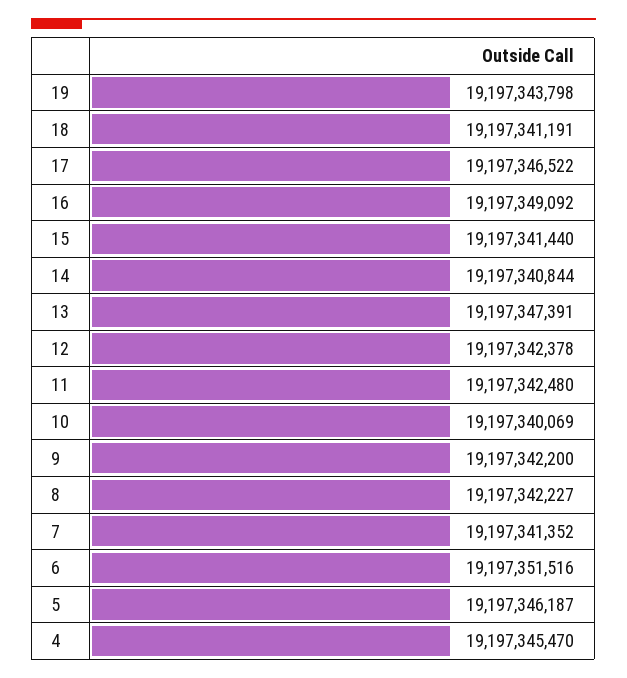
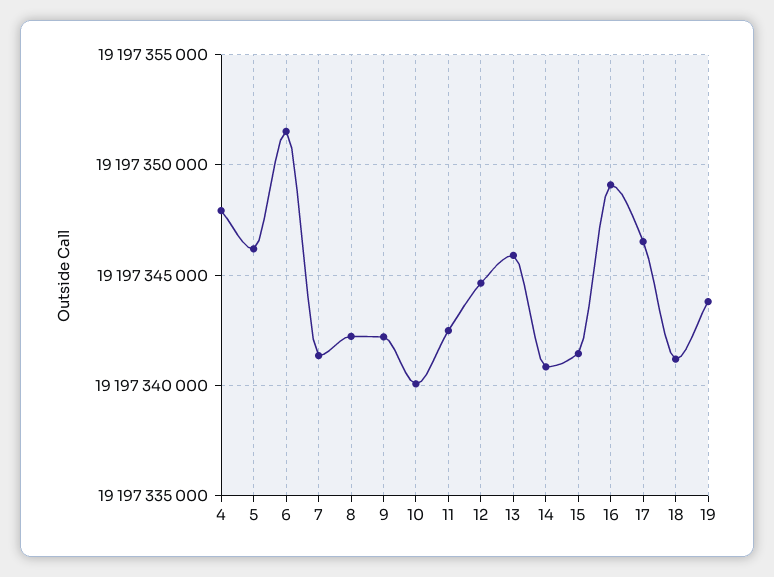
  {
    "19": 19197343798,
    "18": 19197341191,
    "17": 19197346522,
    "16": 19197349092,
    "15": 19197341440,
    "14": 19197340844,
-   "13": 19197347391,
+   "13": 19197346000,
-   "12": 19197342378,
+   "12": 19197344500,
    "11": 19197342480,
    "10": 19197340069,
    "9": 19197342200,
    "8": 19197342227,
    "7": 19197341352,
    "6": 19197351516,
    "5": 19197346187,
-   "4": 19197345470
+   "4": 19197348000
  }

